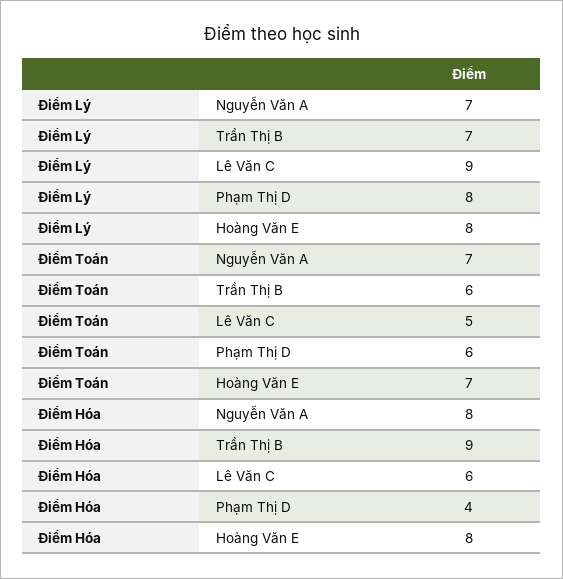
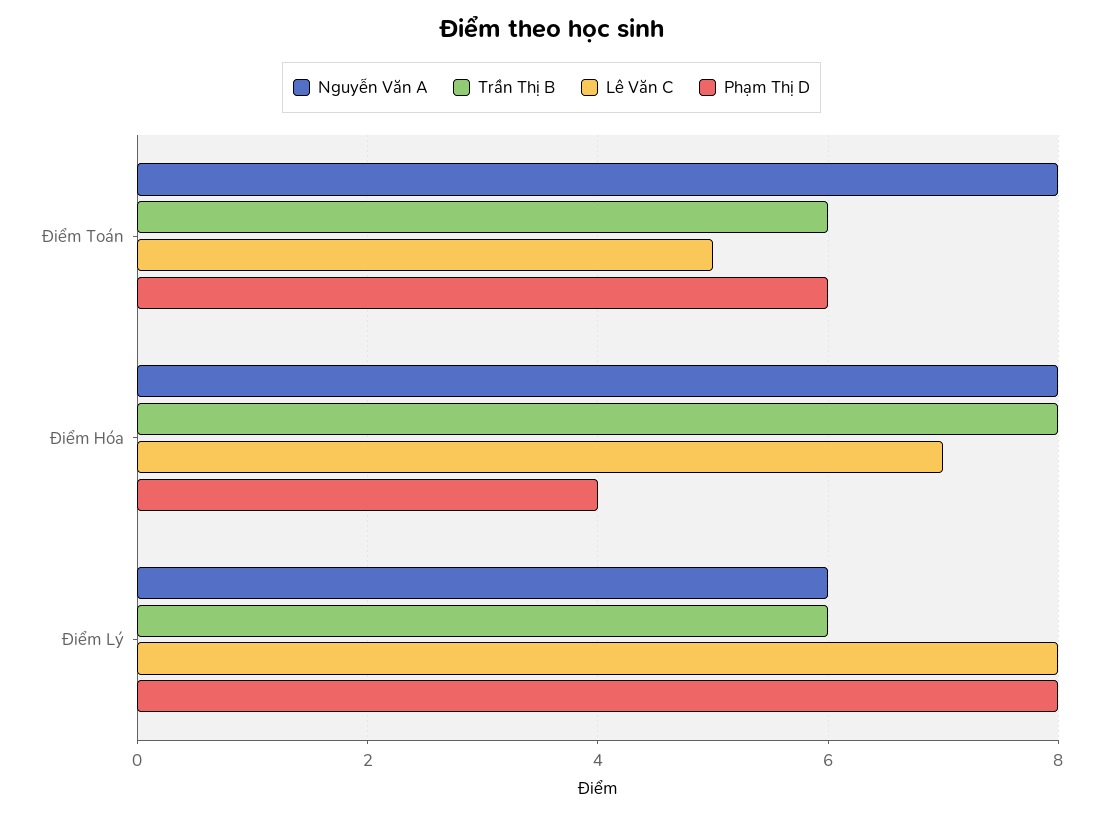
  {
    "Nguyễn Văn A": {
-     "Điểm Lý": 7,
+     "Điểm Lý": 6,
-     "Điểm Toán": 7,
+     "Điểm Toán": 8,
      "Điểm Hóa": 8
    },
    "Trần Thị B": {
-     "Điểm Lý": 7,
+     "Điểm Lý": 6,
      "Điểm Toán": 6,
-     "Điểm Hóa": 9
+     "Điểm Hóa": 8
    },
    "Lê Văn C": {
-     "Điểm Lý": 9,
+     "Điểm Lý": 8,
      "Điểm Toán": 5,
-     "Điểm Hóa": 6
+     "Điểm Hóa": 7
    },
    "Phạm Thị D": {
      "Điểm Lý": 8,
      "Điểm Toán": 6,
      "Điểm Hóa": 4
-   },
+   }
-   "Hoàng Văn E": {
-     "Điểm Lý": 8,
-     "Điểm Toán": 7,
-     "Điểm Hóa": 8
-   }
  }

